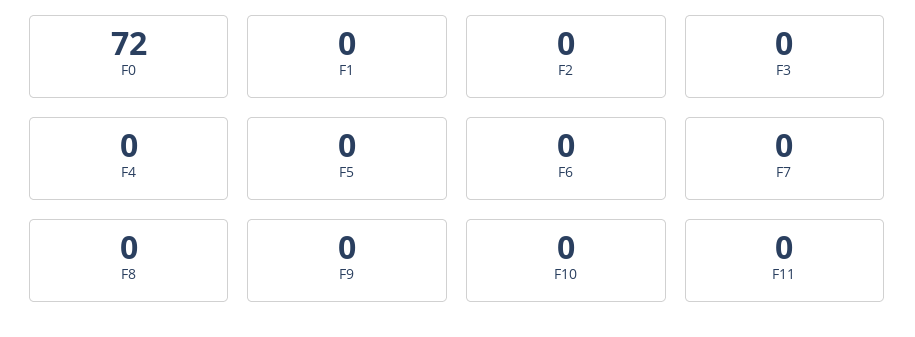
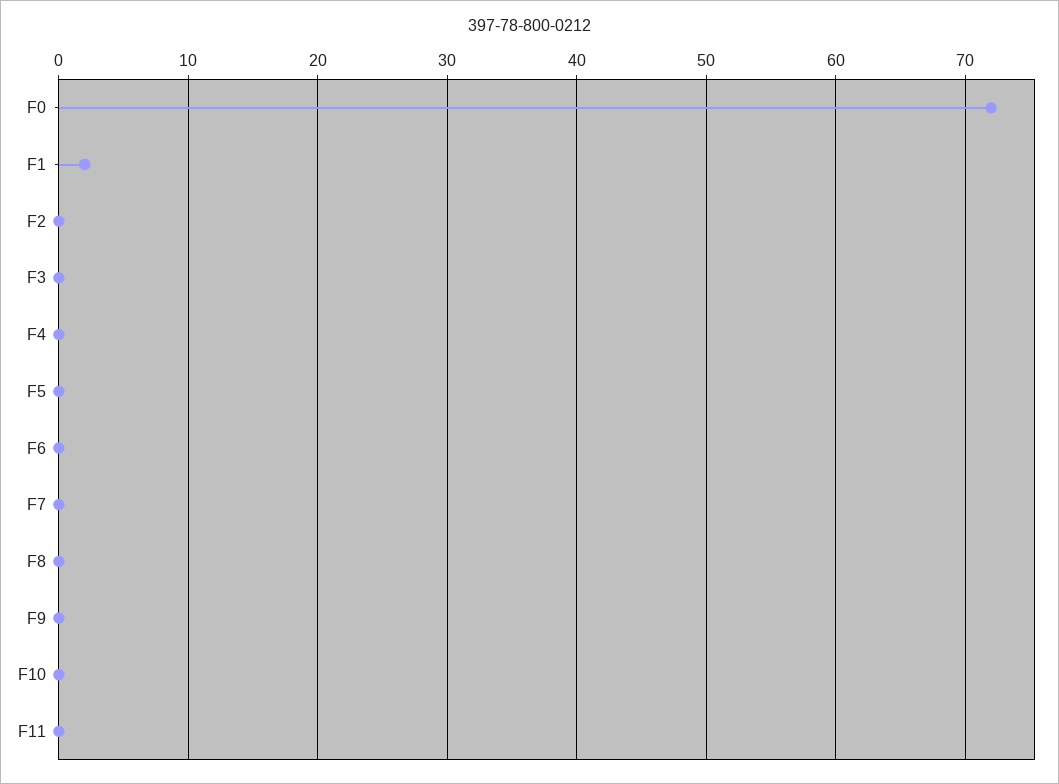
  {
    "F0": 72,
-   "F1": 0,
+   "F1": 2,
    "F2": 0,
    "F3": 0,
    "F4": 0,
    "F5": 0,
    "F6": 0,
    "F7": 0,
    "F8": 0,
    "F9": 0,
    "F10": 0,
    "F11": 0
  }

